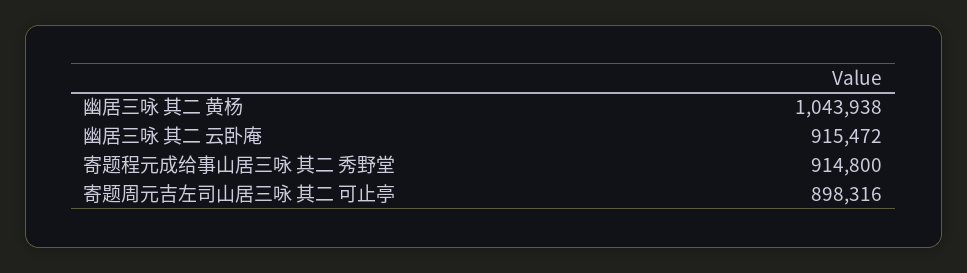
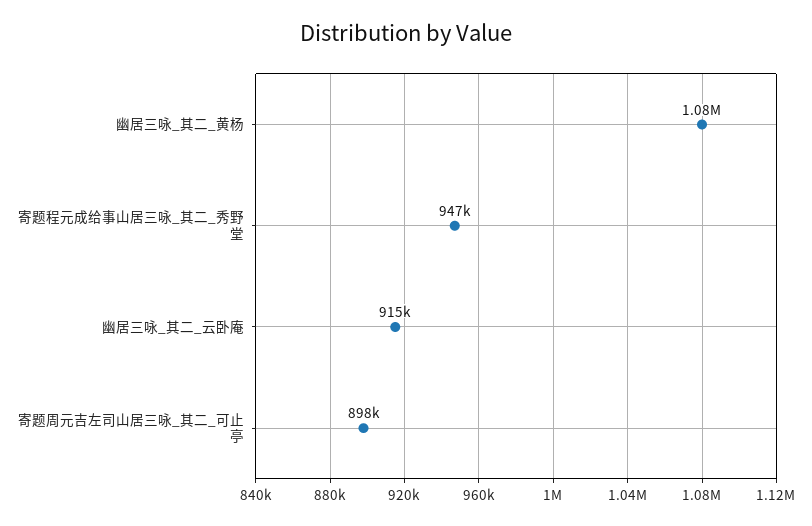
  {
-   "幽居三咏 其二 黄杨": 1043938,
+   "幽居三咏 其二 黄杨": 1080000,
    "幽居三咏 其二 云卧庵": 915472,
-   "寄题程元成给事山居三咏 其二 秀野堂": 914800,
+   "寄题程元成给事山居三咏 其二 秀野堂": 947000,
    "寄题周元吉左司山居三咏 其二 可止亭": 898316
  }

